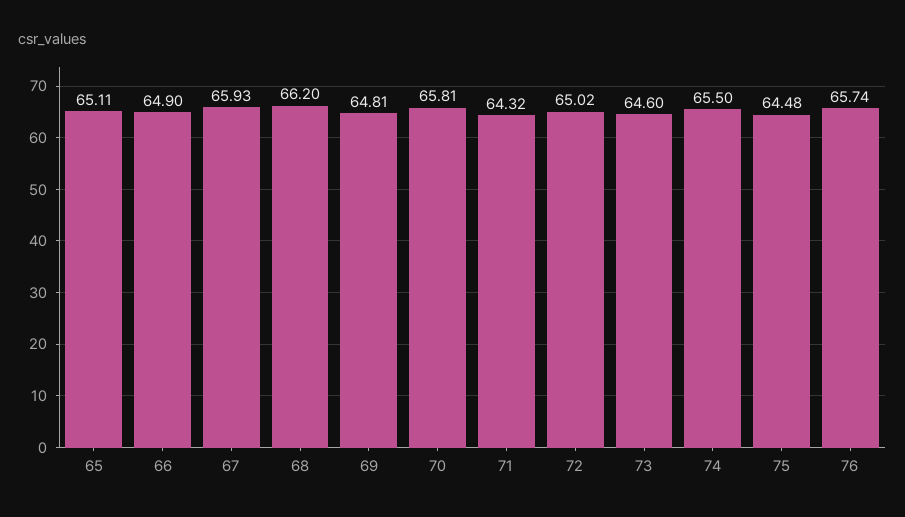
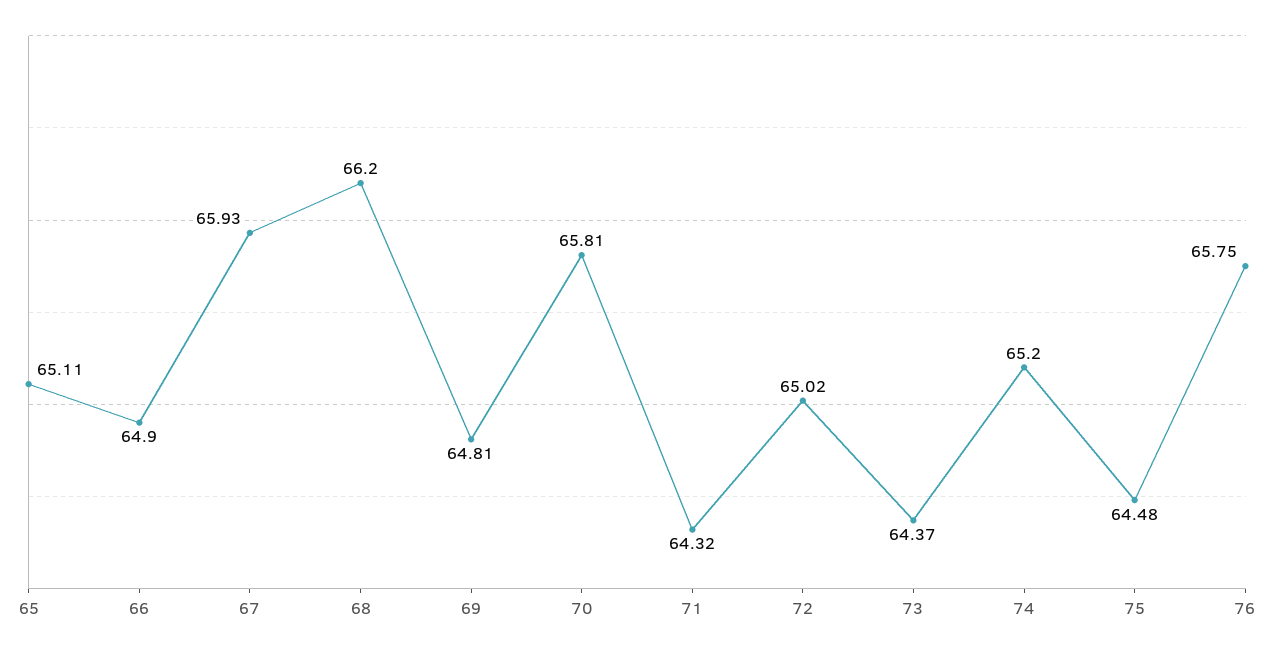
  {
    "65": 65.11,
    "66": 64.9,
    "67": 65.93,
    "68": 66.2,
    "69": 64.81,
    "70": 65.81,
    "71": 64.32,
    "72": 65.02,
-   "73": 64.6,
+   "73": 64.37,
-   "74": 65.5,
+   "74": 65.2,
    "75": 64.48,
-   "76": 65.74
+   "76": 65.75
  }

